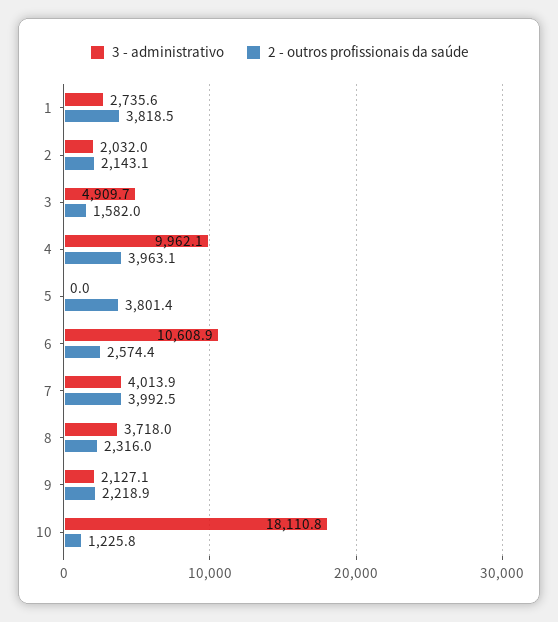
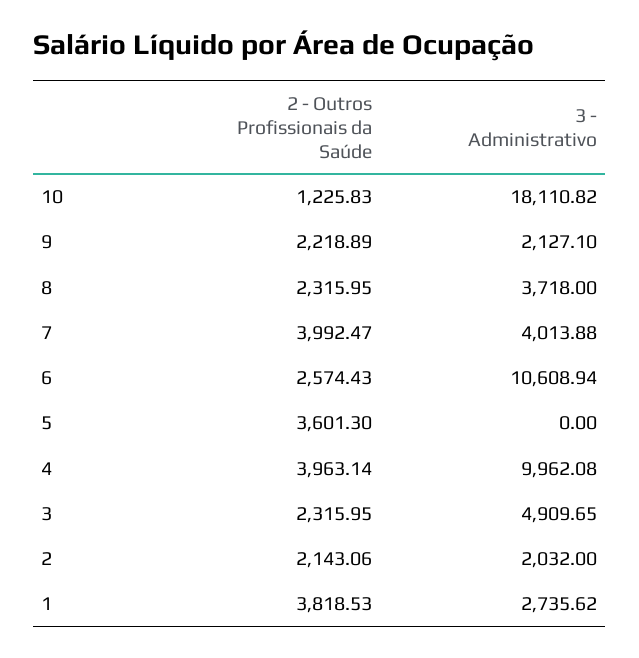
  {
    "3 - administrativo": {
      "1": 2735.62,
      "2": 2032,
      "3": 4909.65,
      "4": 9962.08,
      "5": 0,
      "6": 10608.94,
      "7": 4013.88,
      "8": 3718,
      "9": 2127.1,
      "10": 18110.82
    },
    "2 - outros profissionais da saúde": {
      "1": 3818.53,
      "2": 2143.06,
-     "3": 1582,
+     "3": 2315.95,
      "4": 3963.14,
-     "5": 3801.4,
+     "5": 3601.3,
      "6": 2574.43,
      "7": 3992.47,
      "8": 2315.95,
      "9": 2218.89,
      "10": 1225.83
    }
  }

